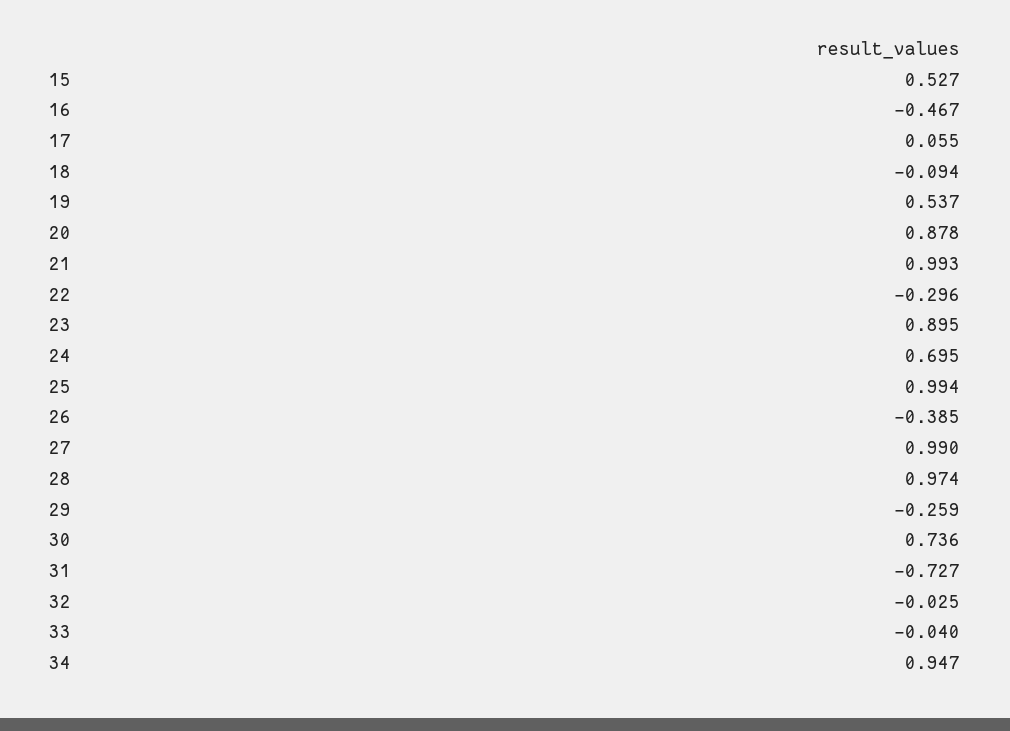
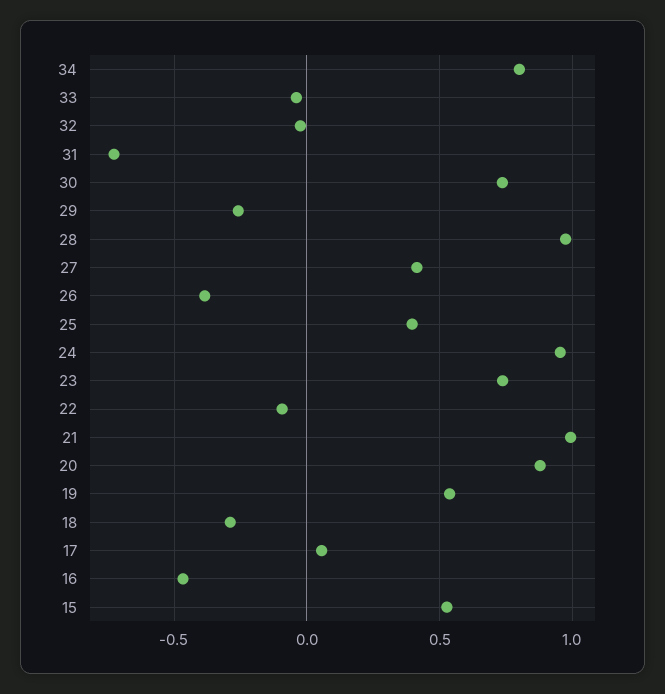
  {
    "15": 0.527,
    "16": -0.467,
    "17": 0.055,
-   "18": -0.094,
+   "18": -0.3,
    "19": 0.537,
    "20": 0.878,
    "21": 0.993,
-   "22": -0.296,
+   "22": -0.1,
-   "23": 0.895,
+   "23": 0.75,
-   "24": 0.695,
+   "24": 0.95,
-   "25": 0.994,
+   "25": 0.4,
    "26": -0.385,
-   "27": 0.99,
+   "27": 0.4,
    "28": 0.974,
    "29": -0.259,
    "30": 0.736,
    "31": -0.727,
    "32": -0.025,
    "33": -0.04,
-   "34": 0.947
+   "34": 0.8
  }

